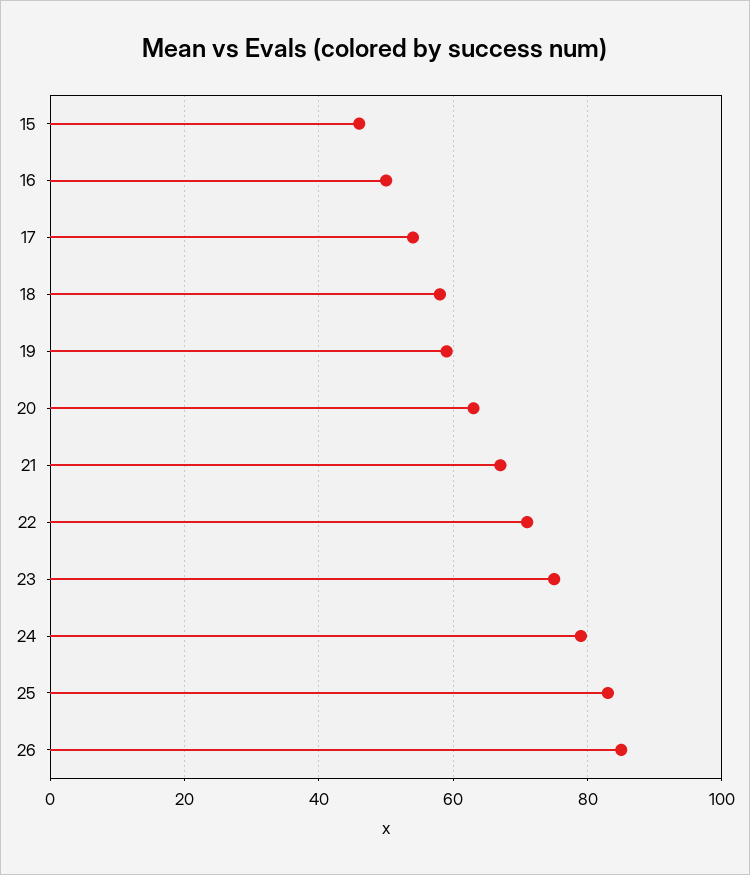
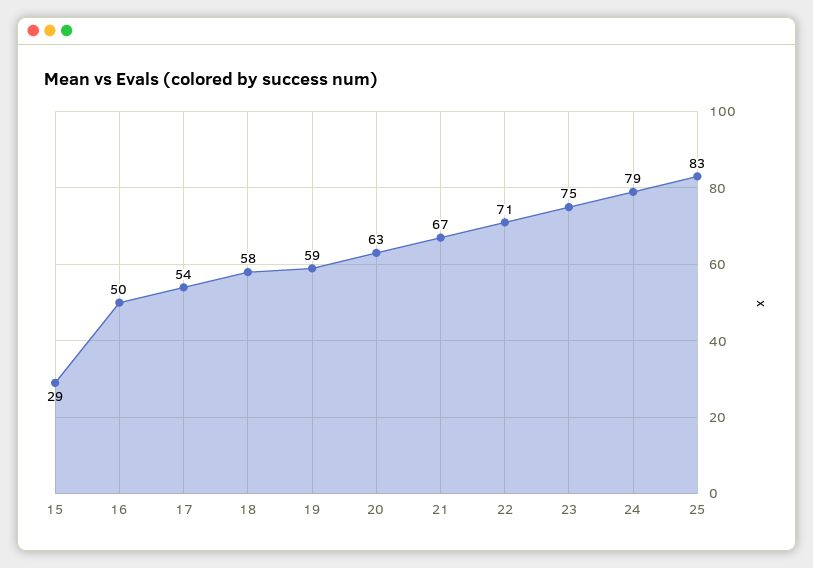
  {
-   "15": 45,
+   "15": 29,
    "16": 50,
    "17": 54,
    "18": 58,
    "19": 59,
    "20": 63,
    "21": 67,
    "22": 71,
    "23": 75,
    "24": 79,
-   "25": 83,
+   "25": 83
-   "26": 85
  }

